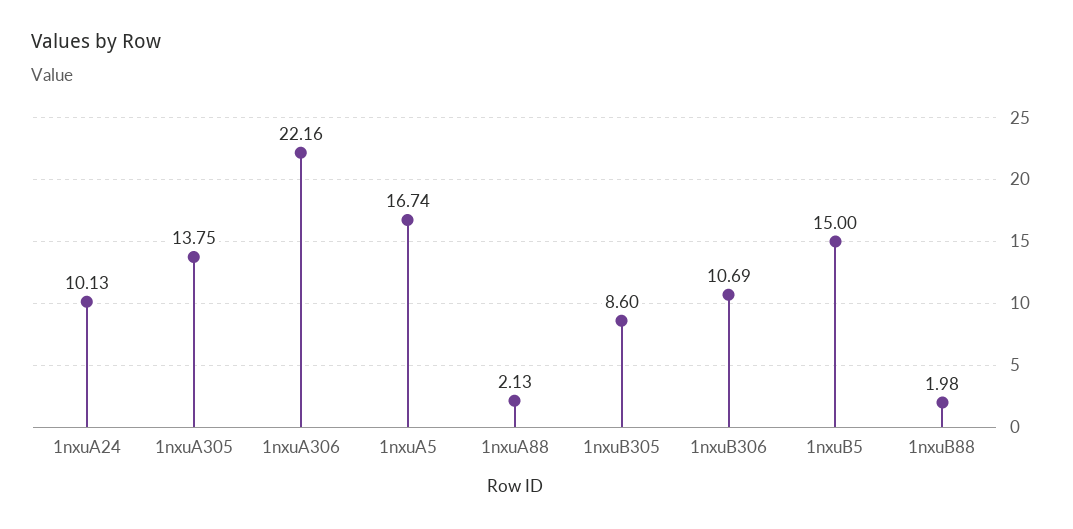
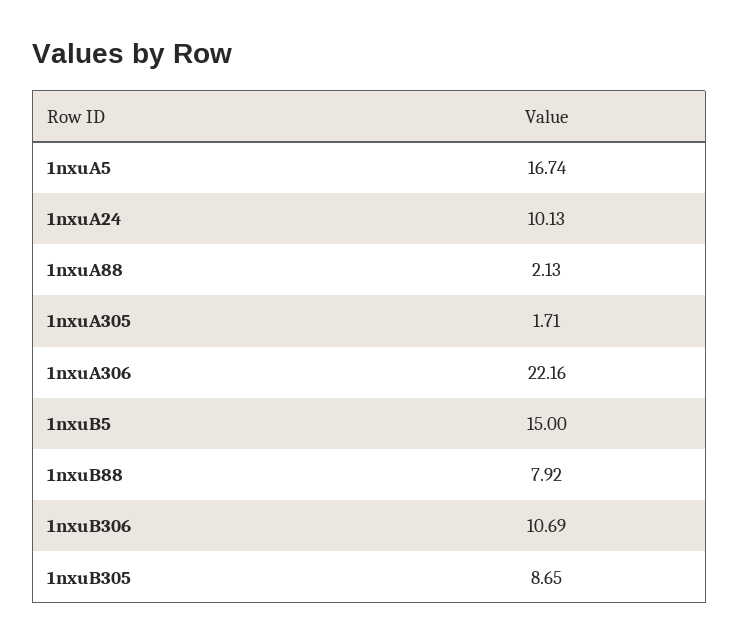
  {
    "1nxuA24": 10.13,
-   "1nxuA305": 13.75,
+   "1nxuA305": 1.71,
    "1nxuA306": 22.16,
    "1nxuA5": 16.74,
    "1nxuA88": 2.13,
-   "1nxuB305": 8.6,
+   "1nxuB305": 8.65,
    "1nxuB306": 10.69,
    "1nxuB5": 15,
-   "1nxuB88": 1.98
+   "1nxuB88": 7.92
  }

